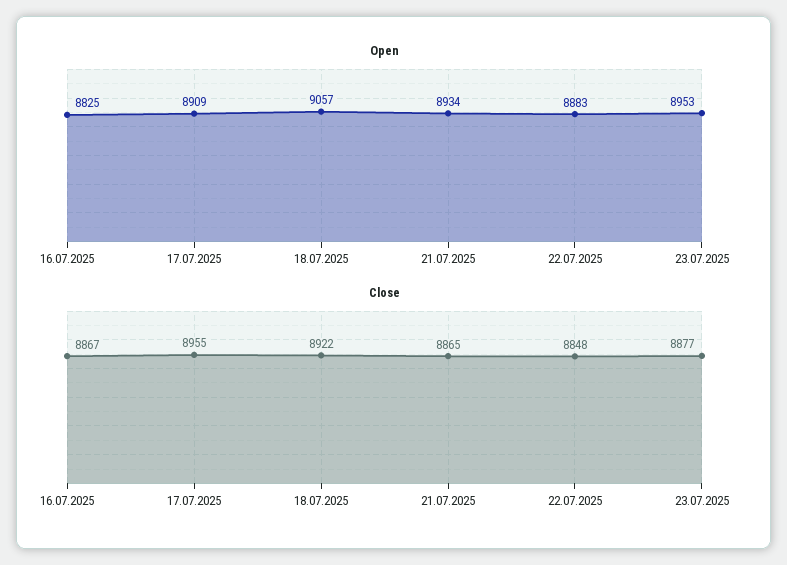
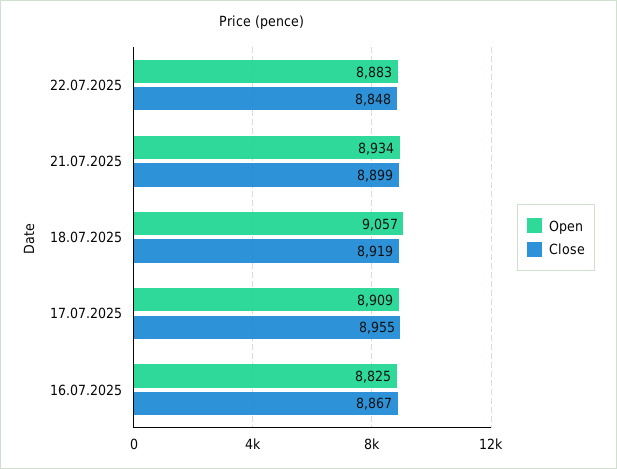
  {
    "Open": {
      "16.07.2025": 8825,
      "17.07.2025": 8909,
      "18.07.2025": 9057,
      "21.07.2025": 8934,
-     "22.07.2025": 8883,
+     "22.07.2025": 8883
-     "23.07.2025": 8953
    },
    "Close": {
      "16.07.2025": 8867,
      "17.07.2025": 8955,
-     "18.07.2025": 8922,
+     "18.07.2025": 8919,
-     "21.07.2025": 8865,
+     "21.07.2025": 8899,
-     "22.07.2025": 8848,
+     "22.07.2025": 8848
-     "23.07.2025": 8877
    }
  }

